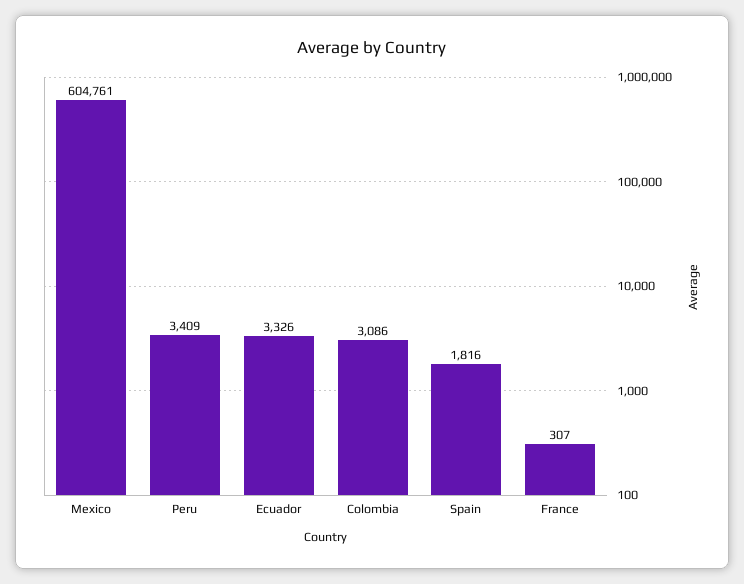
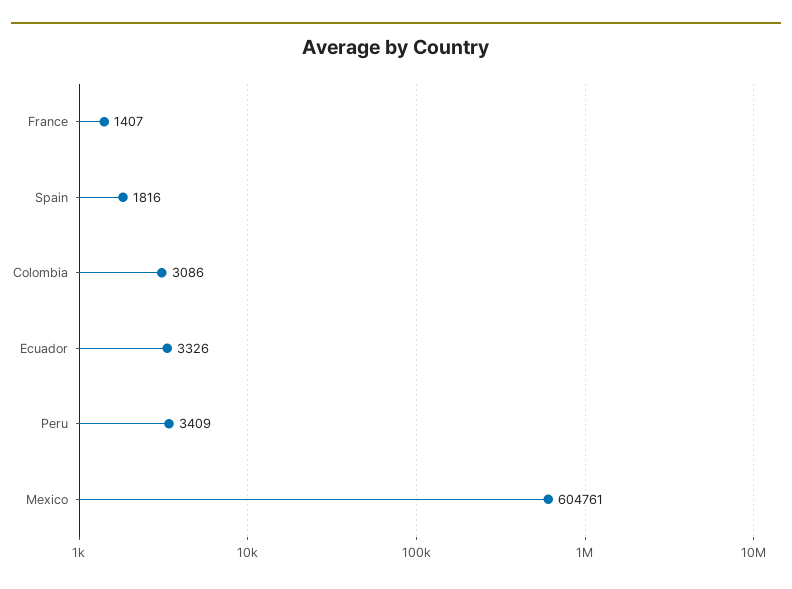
  {
    "Mexico": 604761,
    "Peru": 3409,
    "Ecuador": 3326,
    "Colombia": 3086,
    "Spain": 1816,
-   "France": 307
+   "France": 1407
  }

